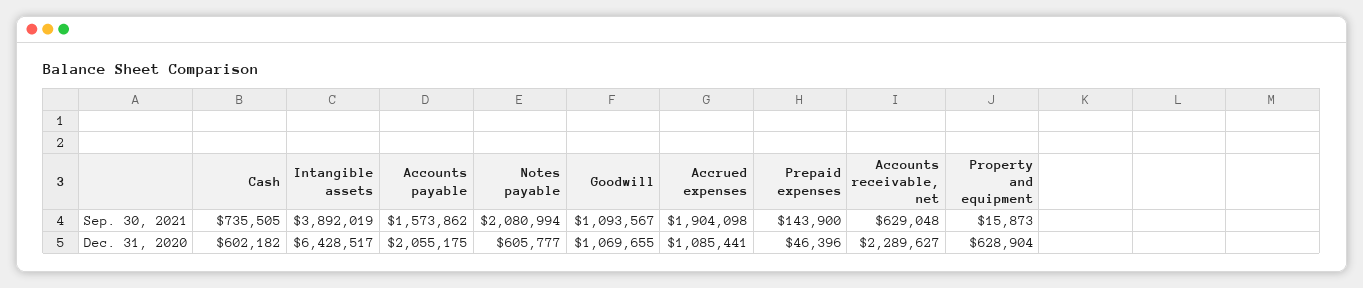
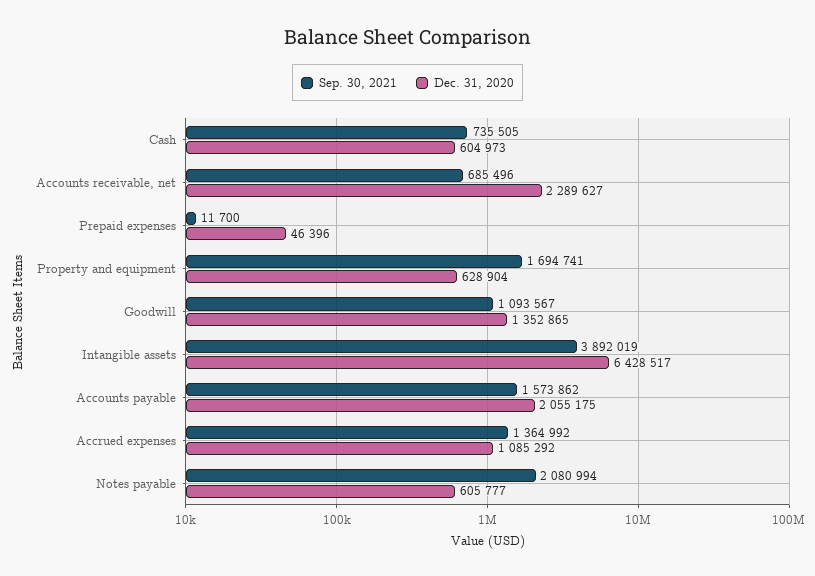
  {
    "Sep. 30, 2021": {
      "Cash": 735505,
      "Intangible assets": 3892019,
      "Accounts payable": 1573862,
      "Notes payable": 2080994,
      "Goodwill": 1093567,
-     "Accrued expenses": 1904098,
+     "Accrued expenses": 1364992,
-     "Prepaid expenses": 143900,
+     "Prepaid expenses": 11700,
-     "Accounts receivable, net": 629048,
+     "Accounts receivable, net": 685496,
-     "Property and equipment": 15873
+     "Property and equipment": 1694741
    },
    "Dec. 31, 2020": {
-     "Cash": 602182,
+     "Cash": 604973,
      "Intangible assets": 6428517,
      "Accounts payable": 2055175,
      "Notes payable": 605777,
-     "Goodwill": 1069655,
+     "Goodwill": 1352865,
-     "Accrued expenses": 1085441,
+     "Accrued expenses": 1085292,
      "Prepaid expenses": 46396,
      "Accounts receivable, net": 2289627,
      "Property and equipment": 628904
    }
  }

